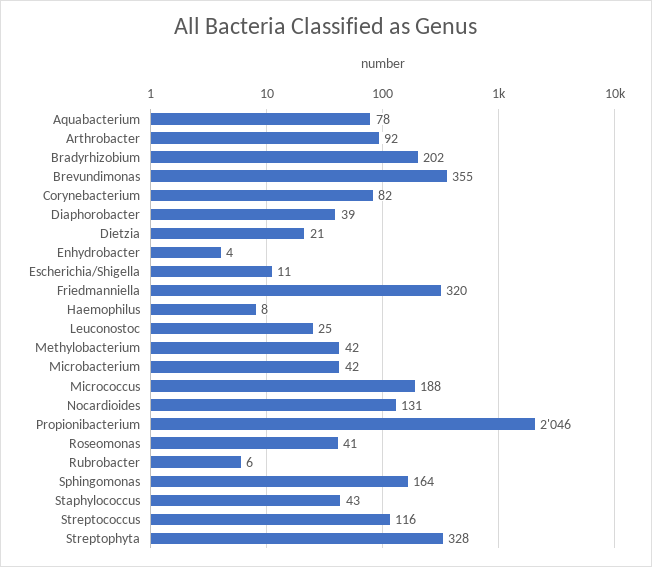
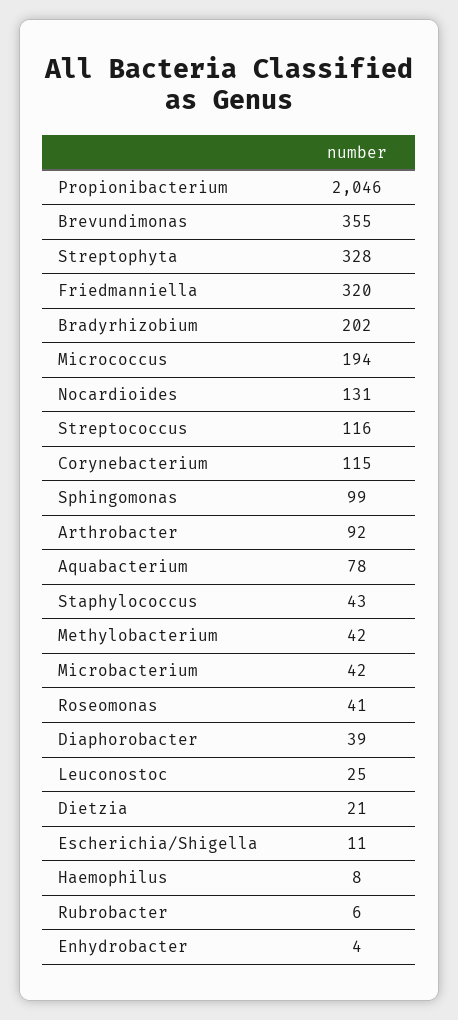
  {
    "Aquabacterium": 78,
    "Arthrobacter": 92,
    "Bradyrhizobium": 202,
    "Brevundimonas": 355,
-   "Corynebacterium": 82,
+   "Corynebacterium": 115,
    "Diaphorobacter": 39,
    "Dietzia": 21,
    "Enhydrobacter": 4,
    "Escherichia/Shigella": 11,
    "Friedmanniella": 320,
    "Haemophilus": 8,
    "Leuconostoc": 25,
    "Methylobacterium": 42,
    "Microbacterium": 42,
-   "Micrococcus": 188,
+   "Micrococcus": 194,
    "Nocardioides": 131,
    "Propionibacterium": 2046,
    "Roseomonas": 41,
    "Rubrobacter": 6,
-   "Sphingomonas": 164,
+   "Sphingomonas": 99,
    "Staphylococcus": 43,
    "Streptococcus": 116,
    "Streptophyta": 328
  }

